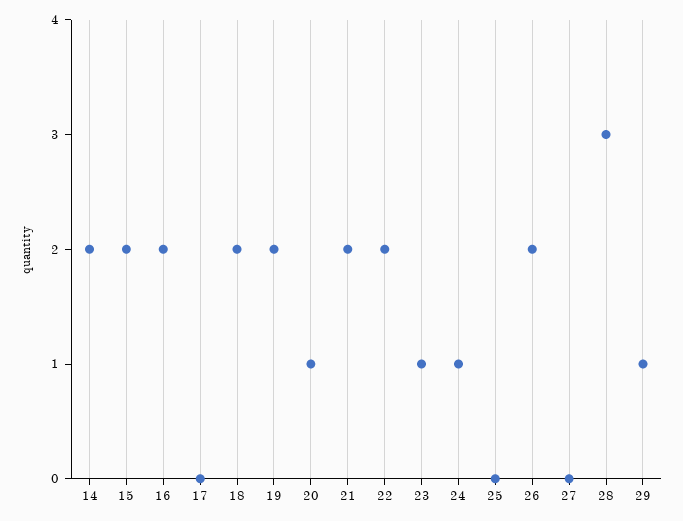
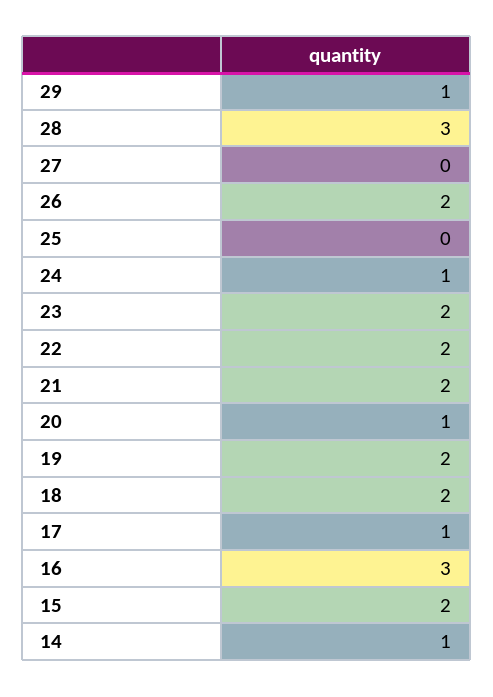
  {
-   "14": 2,
+   "14": 1,
    "15": 2,
-   "16": 2,
+   "16": 3,
-   "17": 0,
+   "17": 1,
    "18": 2,
    "19": 2,
    "20": 1,
    "21": 2,
    "22": 2,
-   "23": 1,
+   "23": 2,
    "24": 1,
    "25": 0,
    "26": 2,
    "27": 0,
    "28": 3,
    "29": 1
  }

